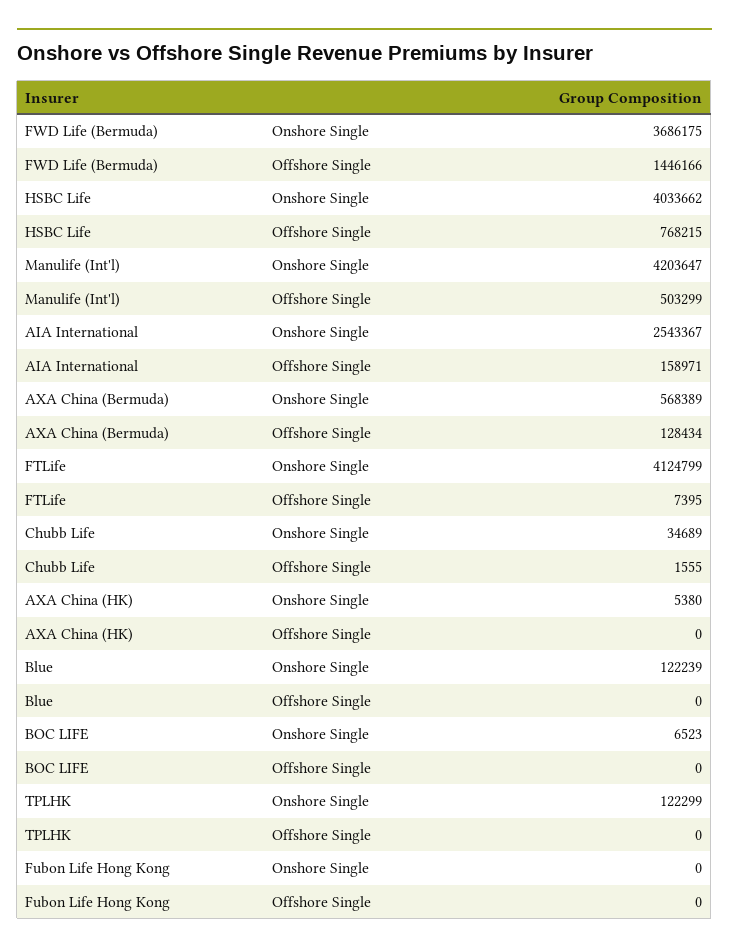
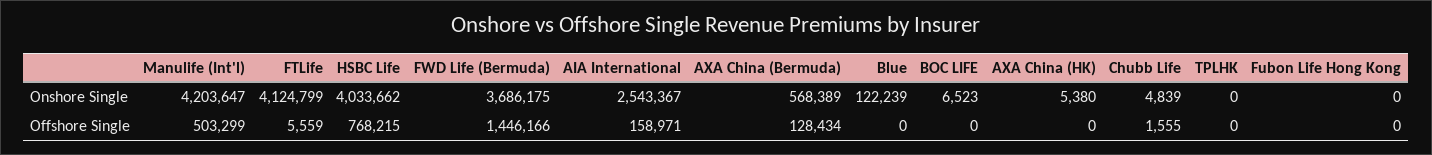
  {
    "FWD Life (Bermuda)": {
      "Onshore Single": 3686175,
      "Offshore Single": 1446166
    },
    "HSBC Life": {
      "Onshore Single": 4033662,
      "Offshore Single": 768215
    },
    "Manulife (Int'l)": {
      "Onshore Single": 4203647,
      "Offshore Single": 503299
    },
    "AIA International": {
      "Onshore Single": 2543367,
      "Offshore Single": 158971
    },
    "AXA China (Bermuda)": {
      "Onshore Single": 568389,
      "Offshore Single": 128434
    },
    "FTLife": {
      "Onshore Single": 4124799,
-     "Offshore Single": 7395
+     "Offshore Single": 5559
    },
    "Chubb Life": {
-     "Onshore Single": 34689,
+     "Onshore Single": 4839,
      "Offshore Single": 1555
    },
    "AXA China (HK)": {
      "Onshore Single": 5380,
      "Offshore Single": 0
    },
    "Blue": {
      "Onshore Single": 122239,
      "Offshore Single": 0
    },
    "BOC LIFE": {
      "Onshore Single": 6523,
      "Offshore Single": 0
    },
    "TPLHK": {
-     "Onshore Single": 122299,
+     "Onshore Single": 0,
      "Offshore Single": 0
    },
    "Fubon Life Hong Kong": {
      "Onshore Single": 0,
      "Offshore Single": 0
    }
  }

